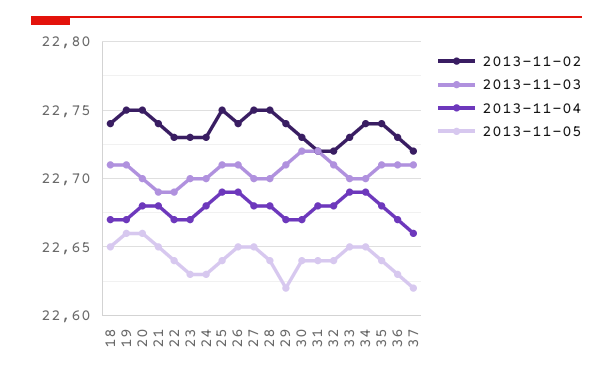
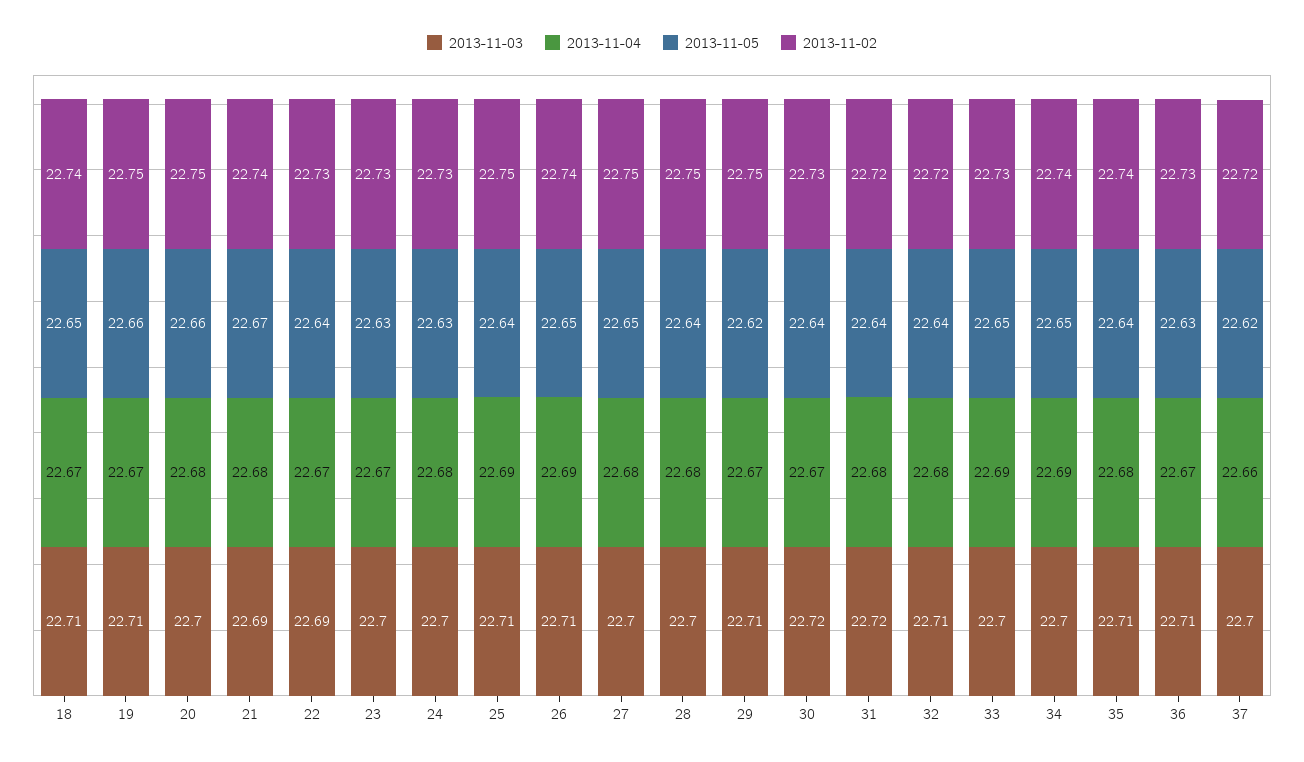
  {
    "2013-11-02": {
      "18": 22.74,
      "19": 22.75,
      "20": 22.75,
      "21": 22.74,
      "22": 22.73,
      "23": 22.73,
      "24": 22.73,
      "25": 22.75,
      "26": 22.74,
      "27": 22.75,
      "28": 22.75,
-     "29": 22.74,
+     "29": 22.75,
      "30": 22.73,
      "31": 22.72,
      "32": 22.72,
      "33": 22.73,
      "34": 22.74,
      "35": 22.74,
      "36": 22.73,
      "37": 22.72
    },
    "2013-11-03": {
      "18": 22.71,
      "19": 22.71,
      "20": 22.7,
      "21": 22.69,
      "22": 22.69,
      "23": 22.7,
      "24": 22.7,
      "25": 22.71,
      "26": 22.71,
      "27": 22.7,
      "28": 22.7,
      "29": 22.71,
      "30": 22.72,
      "31": 22.72,
      "32": 22.71,
      "33": 22.7,
      "34": 22.7,
      "35": 22.71,
      "36": 22.71,
-     "37": 22.71
+     "37": 22.7
    },
    "2013-11-04": {
      "18": 22.67,
      "19": 22.67,
      "20": 22.68,
      "21": 22.68,
      "22": 22.67,
      "23": 22.67,
      "24": 22.68,
      "25": 22.69,
      "26": 22.69,
      "27": 22.68,
      "28": 22.68,
      "29": 22.67,
      "30": 22.67,
      "31": 22.68,
      "32": 22.68,
      "33": 22.69,
      "34": 22.69,
      "35": 22.68,
      "36": 22.67,
      "37": 22.66
    },
    "2013-11-05": {
      "18": 22.65,
      "19": 22.66,
      "20": 22.66,
-     "21": 22.65,
+     "21": 22.67,
      "22": 22.64,
      "23": 22.63,
      "24": 22.63,
      "25": 22.64,
      "26": 22.65,
      "27": 22.65,
      "28": 22.64,
      "29": 22.62,
      "30": 22.64,
      "31": 22.64,
      "32": 22.64,
      "33": 22.65,
      "34": 22.65,
      "35": 22.64,
      "36": 22.63,
      "37": 22.62
    }
  }

